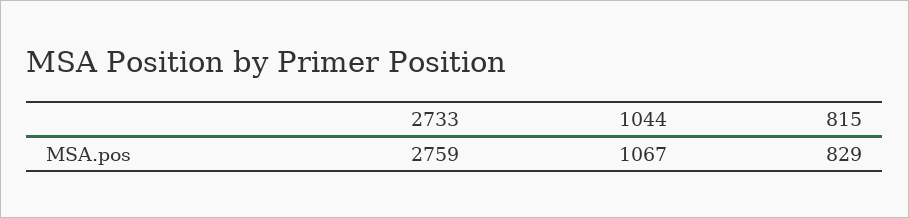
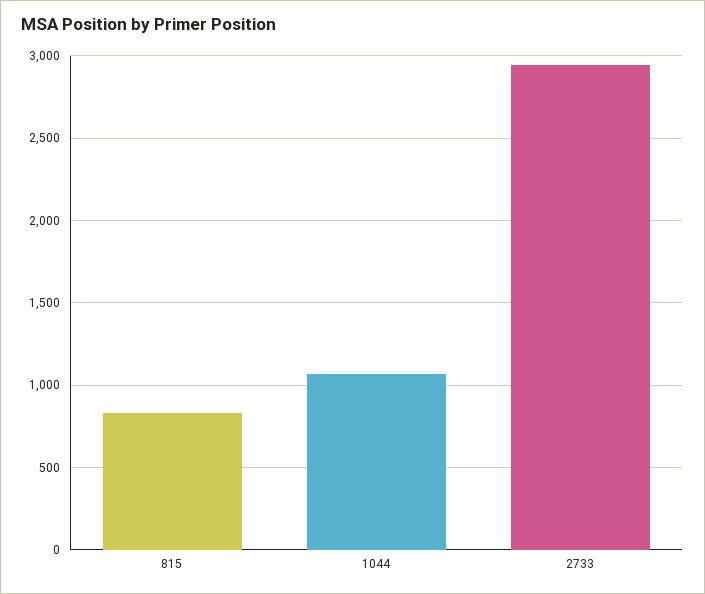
  {
-   "2733": 2759,
+   "2733": 2950,
    "1044": 1067,
    "815": 829
  }

